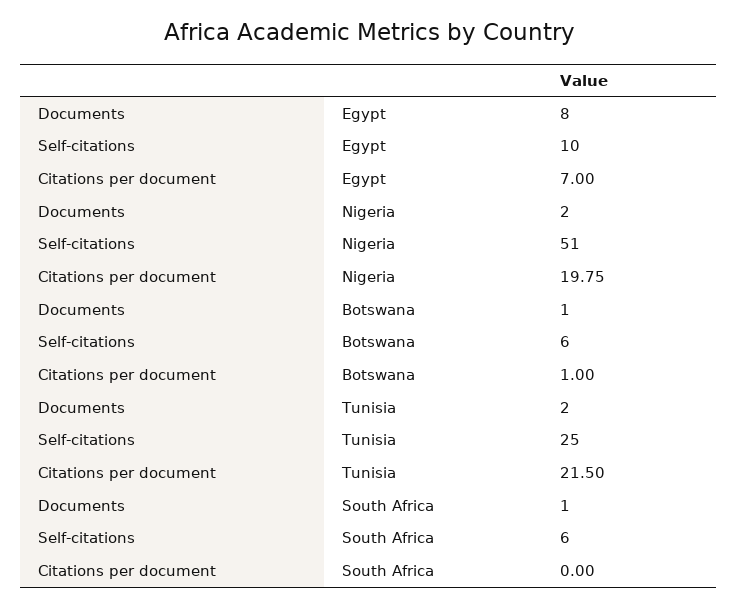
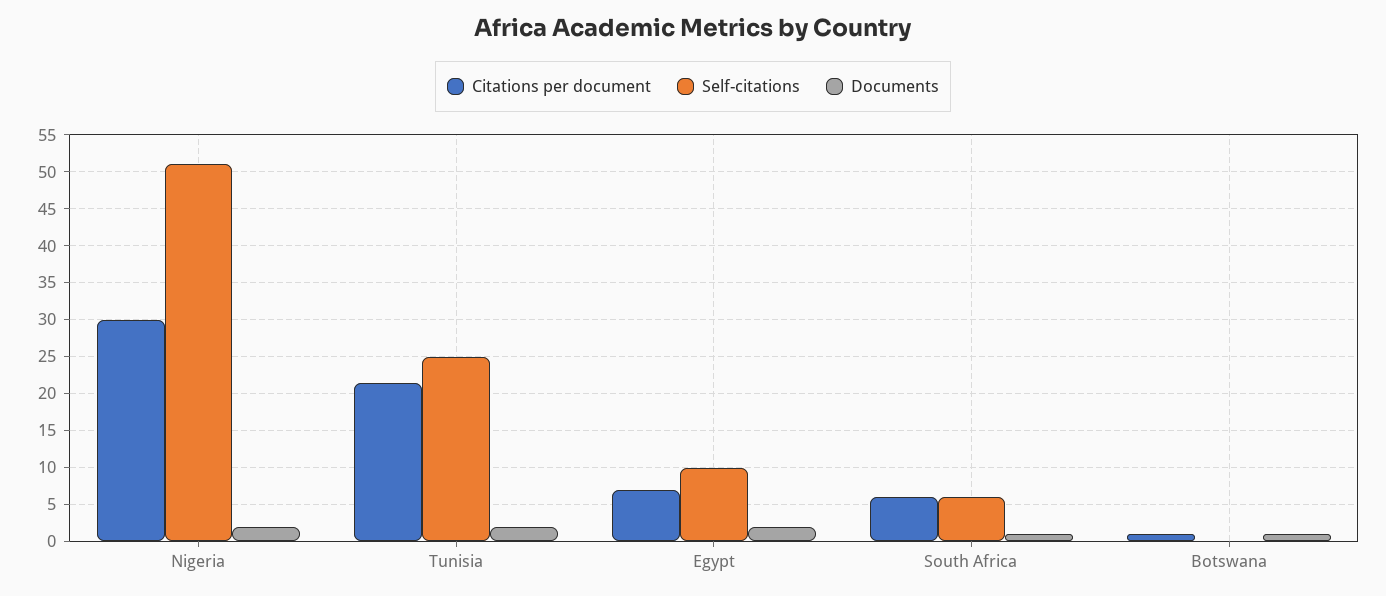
  {
    "Documents": {
-     "Egypt": 8,
+     "Egypt": 2,
      "Nigeria": 2,
      "Botswana": 1,
      "Tunisia": 2,
      "South Africa": 1
    },
    "Self-citations": {
      "Egypt": 10,
      "Nigeria": 51,
-     "Botswana": 6,
+     "Botswana": 0,
      "Tunisia": 25,
      "South Africa": 6
    },
    "Citations per document": {
      "Egypt": 7,
-     "Nigeria": 19.75,
+     "Nigeria": 30,
      "Botswana": 1,
      "Tunisia": 21.5,
-     "South Africa": 0
+     "South Africa": 6
    }
  }

